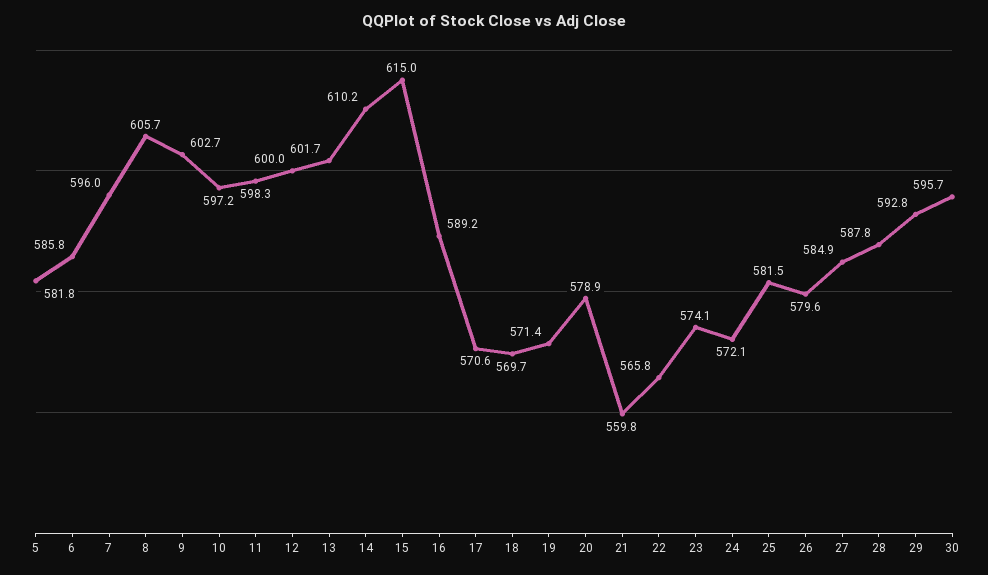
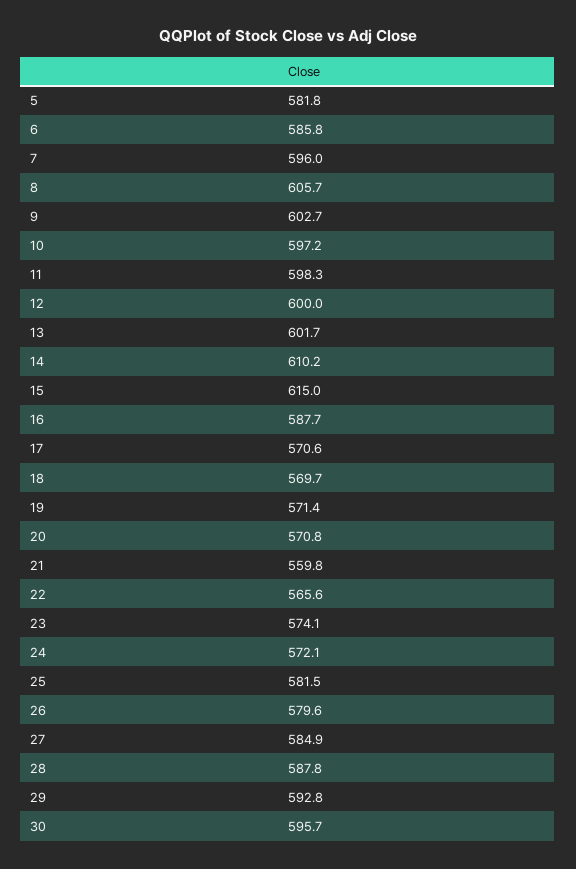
  {
    "5": 581.8,
    "6": 585.8,
    "7": 596,
    "8": 605.7,
    "9": 602.7,
    "10": 597.2,
    "11": 598.3,
    "12": 600,
    "13": 601.7,
    "14": 610.2,
    "15": 615,
-   "16": 589.2,
+   "16": 587.7,
    "17": 570.6,
    "18": 569.7,
    "19": 571.4,
-   "20": 578.9,
+   "20": 570.8,
    "21": 559.8,
-   "22": 565.8,
+   "22": 565.6,
    "23": 574.1,
    "24": 572.1,
    "25": 581.5,
    "26": 579.6,
    "27": 584.9,
    "28": 587.8,
    "29": 592.8,
    "30": 595.7
  }

